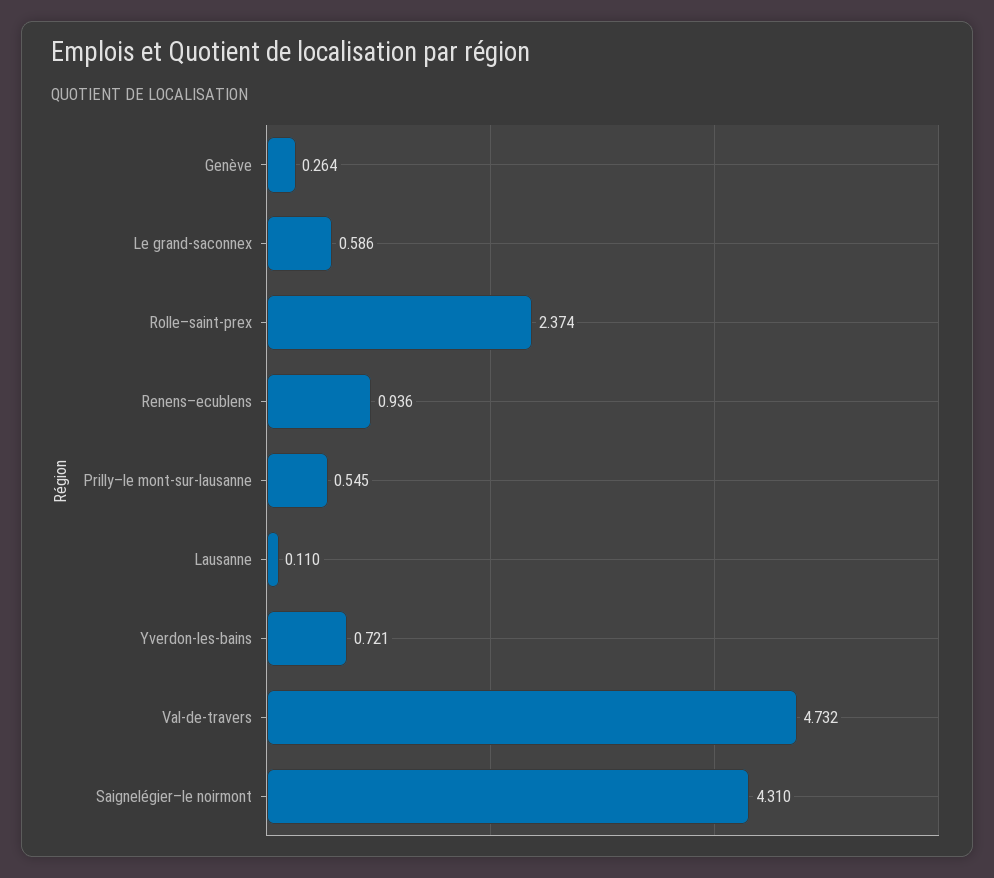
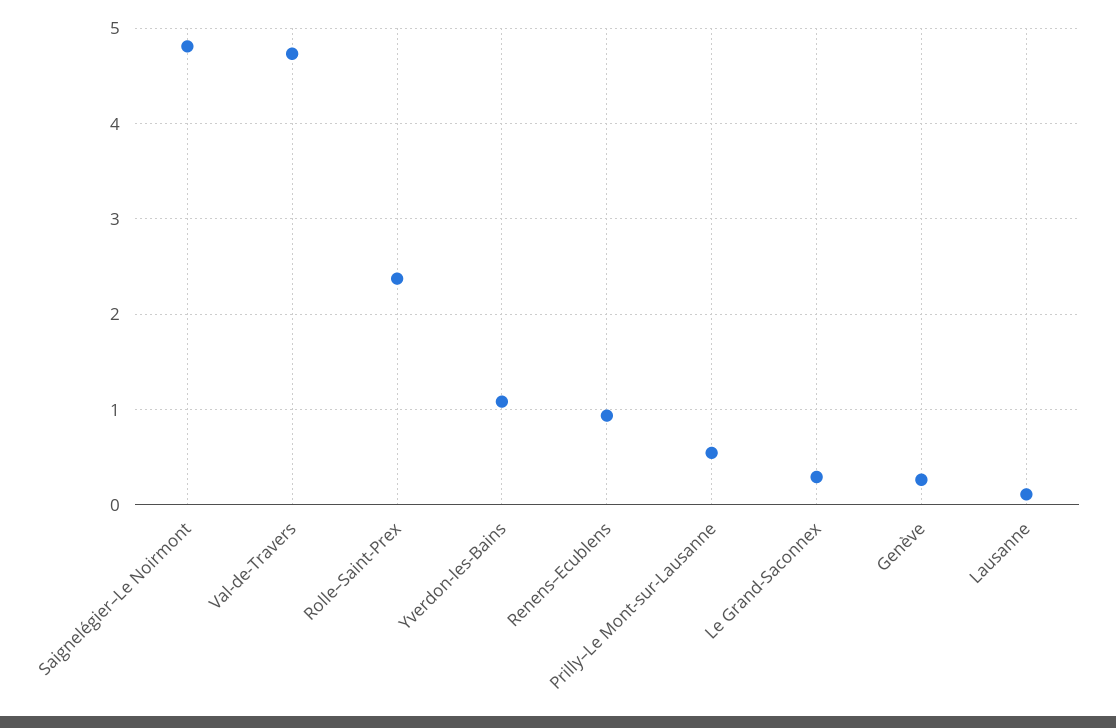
  {
    "Genève": 0.264,
-   "Le grand-saconnex": 0.586,
+   "Le grand-saconnex": 0.3,
    "Rolle–saint-prex": 2.374,
    "Renens–ecublens": 0.936,
    "Prilly–le mont-sur-lausanne": 0.545,
    "Lausanne": 0.11,
-   "Yverdon-les-bains": 0.721,
+   "Yverdon-les-bains": 1.1,
    "Val-de-travers": 4.732,
-   "Saignelégier–le noirmont": 4.31
+   "Saignelégier–le noirmont": 4.8
  }

